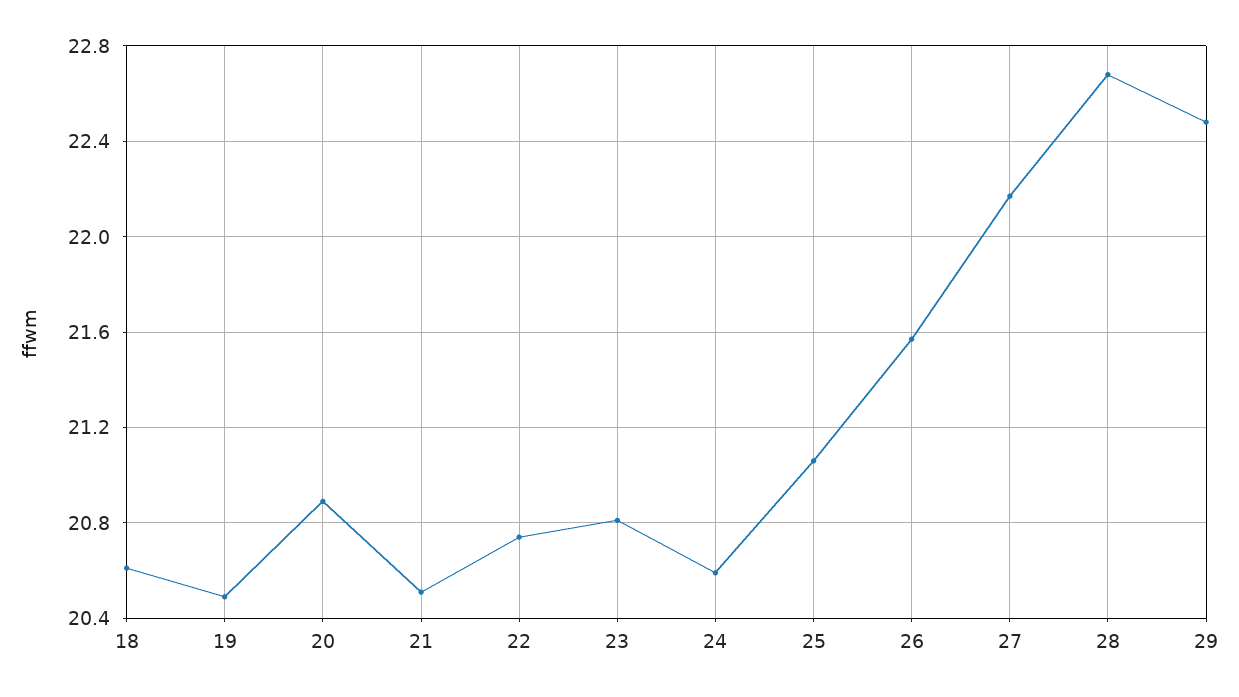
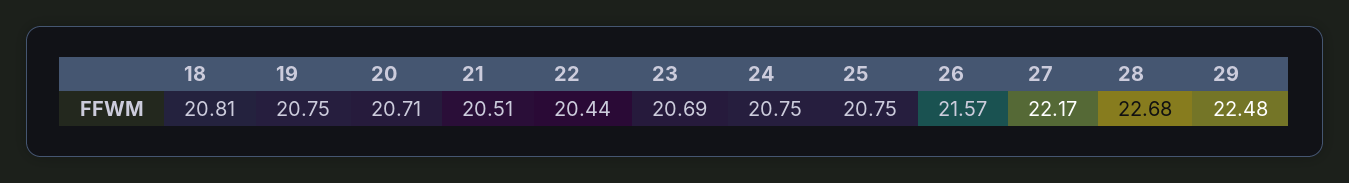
  {
-   "18": 20.6,
+   "18": 20.81,
-   "19": 20.5,
+   "19": 20.75,
-   "20": 20.9,
+   "20": 20.71,
    "21": 20.51,
-   "22": 20.75,
+   "22": 20.44,
-   "23": 20.8,
+   "23": 20.69,
-   "24": 20.6,
+   "24": 20.75,
-   "25": 21.05,
+   "25": 20.75,
    "26": 21.57,
    "27": 22.17,
    "28": 22.68,
    "29": 22.48
  }

